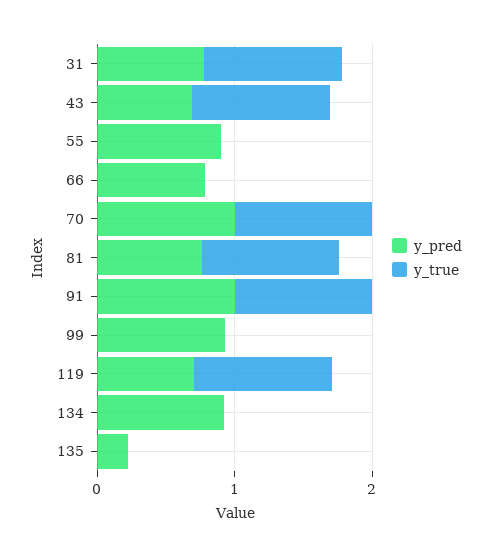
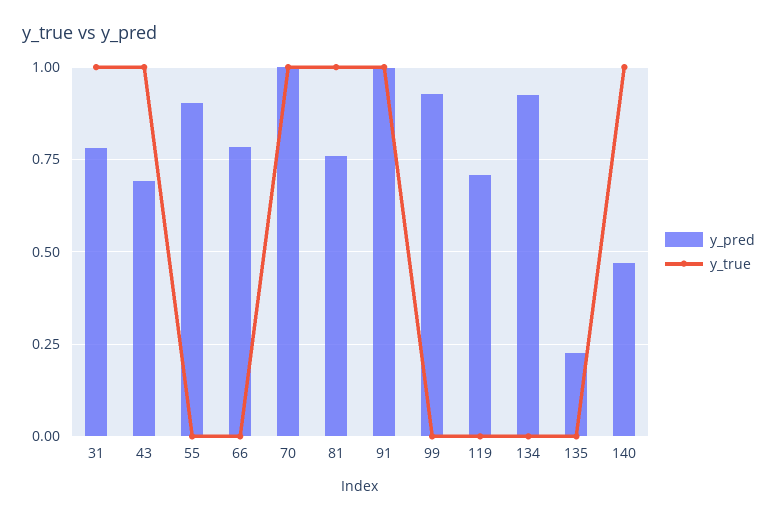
  {
    "y_pred": {
      "31": 0.775,
      "43": 0.7,
      "55": 0.9,
      "66": 0.775,
      "70": 1,
      "81": 0.75,
      "91": 1,
      "99": 0.925,
      "119": 0.7,
      "134": 0.925,
-     "135": 0.225
+     "135": 0.225,
+     "140": 0.475
    },
    "y_true": {
      "31": 1,
      "43": 1,
      "55": 0,
      "66": 0,
      "70": 1,
      "81": 1,
      "91": 1,
      "99": 0,
-     "119": 1,
+     "119": 0,
      "134": 0,
-     "135": 0
+     "135": 0,
+     "140": 1
    }
  }

